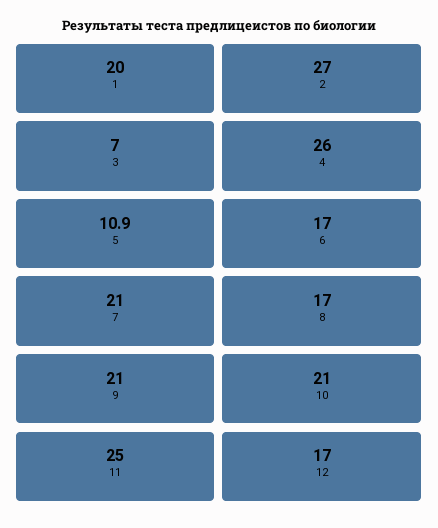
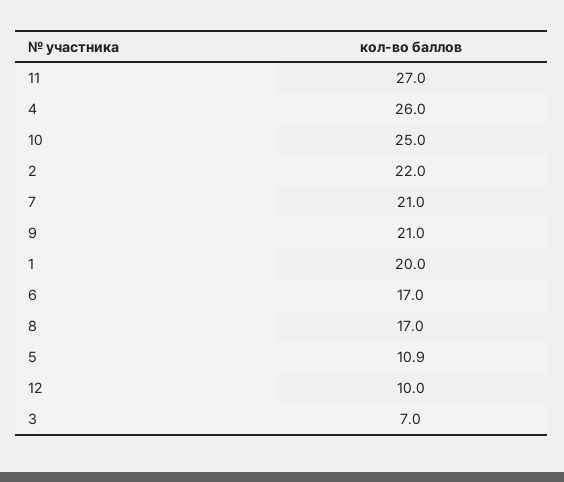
  {
    "1": 20,
-   "2": 27,
+   "2": 22,
    "3": 7,
    "4": 26,
    "5": 10.9,
    "6": 17,
    "7": 21,
    "8": 17,
    "9": 21,
-   "10": 21,
+   "10": 25,
-   "11": 25,
+   "11": 27,
-   "12": 17
+   "12": 10
  }

